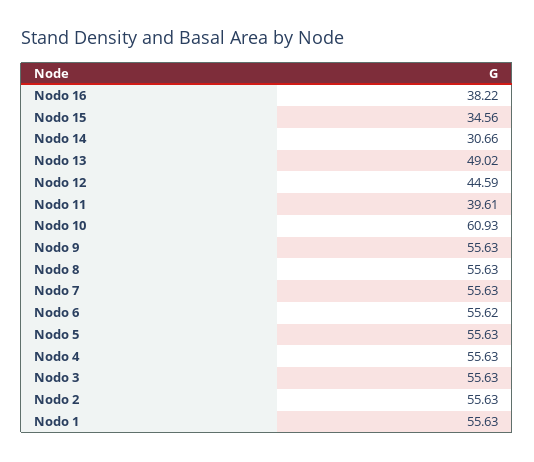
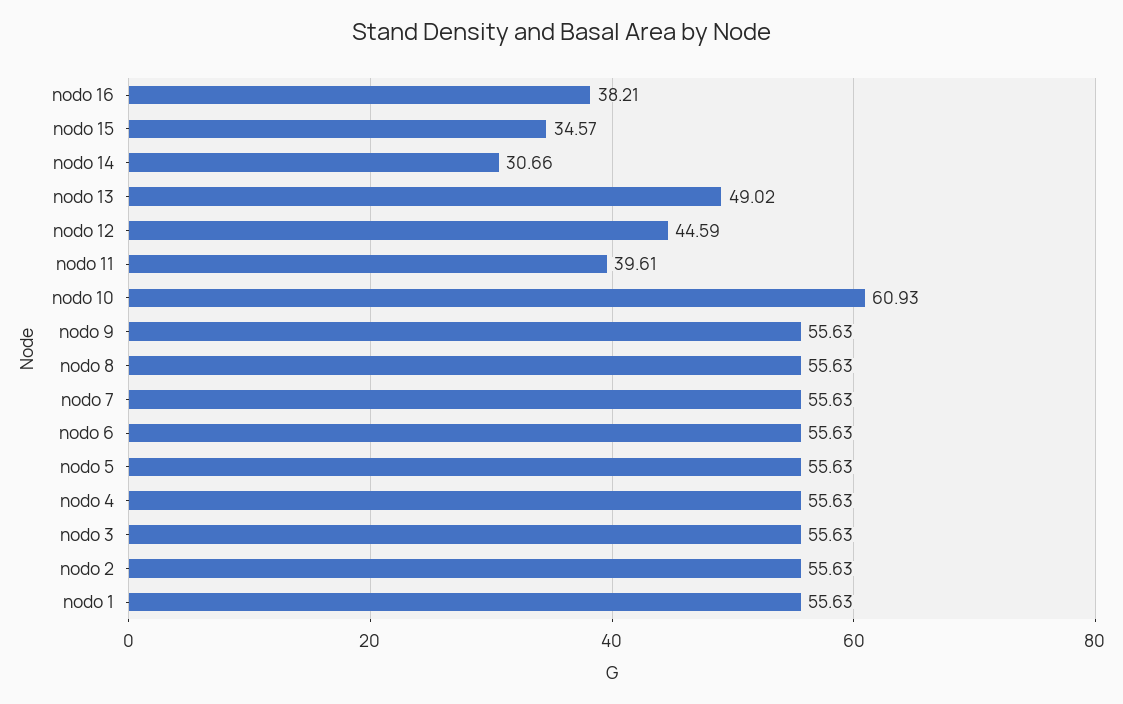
  {
-   "Nodo 16": 38.22,
+   "Nodo 16": 38.21,
-   "Nodo 15": 34.56,
+   "Nodo 15": 34.57,
    "Nodo 14": 30.66,
    "Nodo 13": 49.02,
    "Nodo 12": 44.59,
    "Nodo 11": 39.61,
    "Nodo 10": 60.93,
    "Nodo 9": 55.63,
    "Nodo 8": 55.63,
    "Nodo 7": 55.63,
-   "Nodo 6": 55.62,
+   "Nodo 6": 55.63,
    "Nodo 5": 55.63,
    "Nodo 4": 55.63,
    "Nodo 3": 55.63,
    "Nodo 2": 55.63,
    "Nodo 1": 55.63
  }

